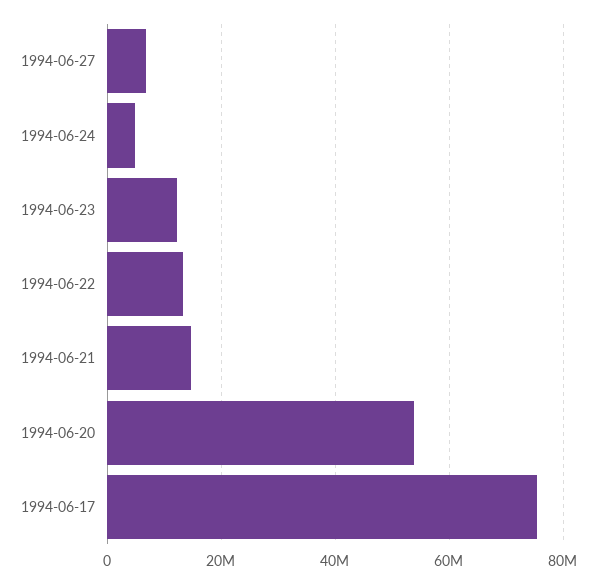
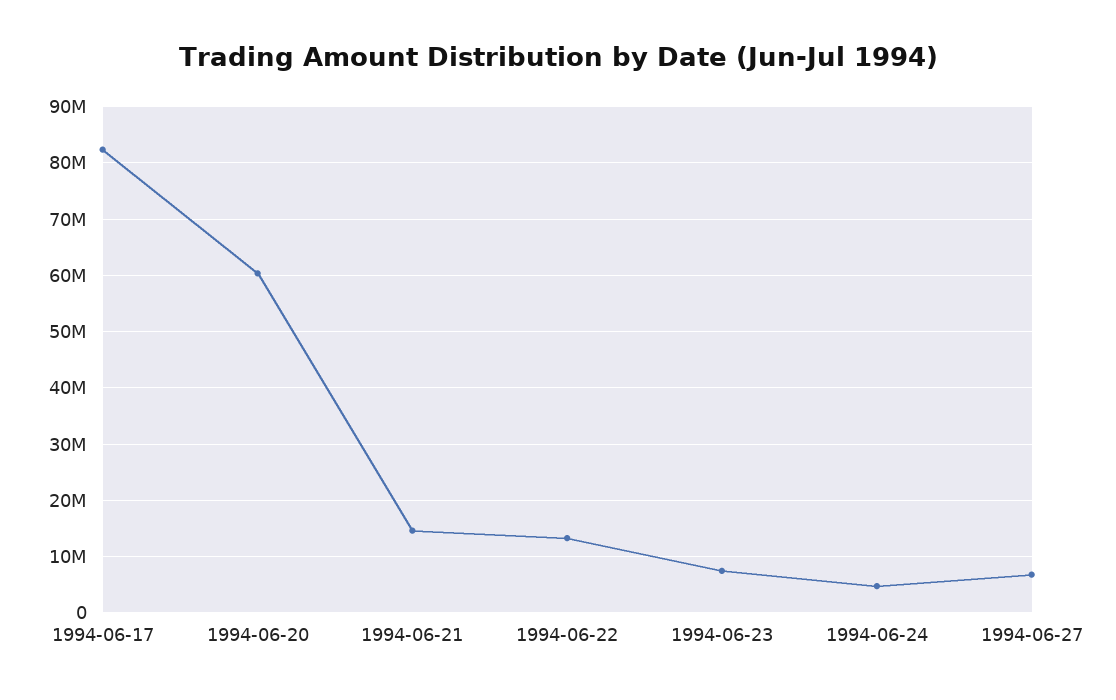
  {
    "1994-06-27": 6000000,
    "1994-06-24": 4000000,
-   "1994-06-23": 12000000,
+   "1994-06-23": 8000000,
    "1994-06-22": 14000000,
    "1994-06-21": 14000000,
-   "1994-06-20": 54000000,
+   "1994-06-20": 60000000,
-   "1994-06-17": 76000000
+   "1994-06-17": 82000000
  }

